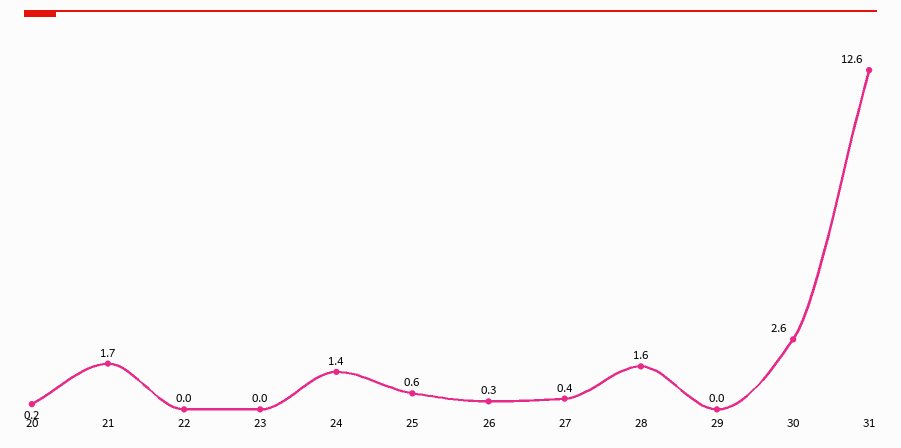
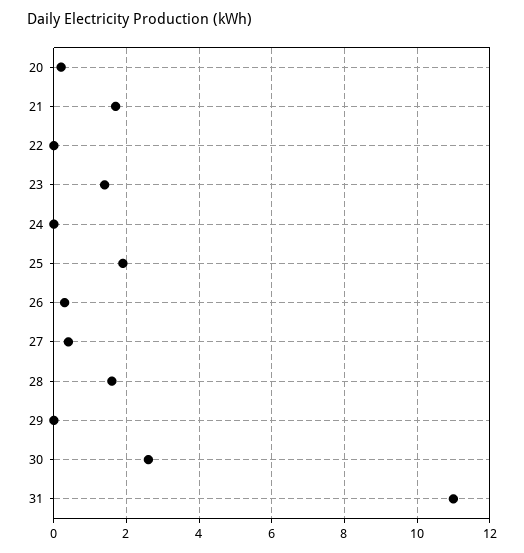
  {
    "20": 0.2,
    "21": 1.7,
    "22": 0,
-   "23": 0,
+   "23": 1.5,
-   "24": 1.4,
+   "24": 0,
-   "25": 0.6,
+   "25": 2,
    "26": 0.3,
    "27": 0.4,
    "28": 1.6,
    "29": 0,
    "30": 2.6,
-   "31": 12.6
+   "31": 11
  }

